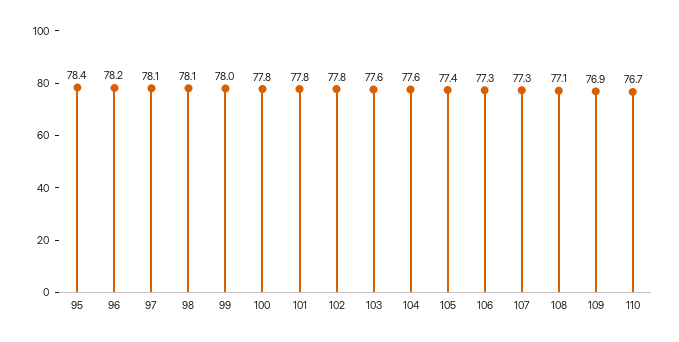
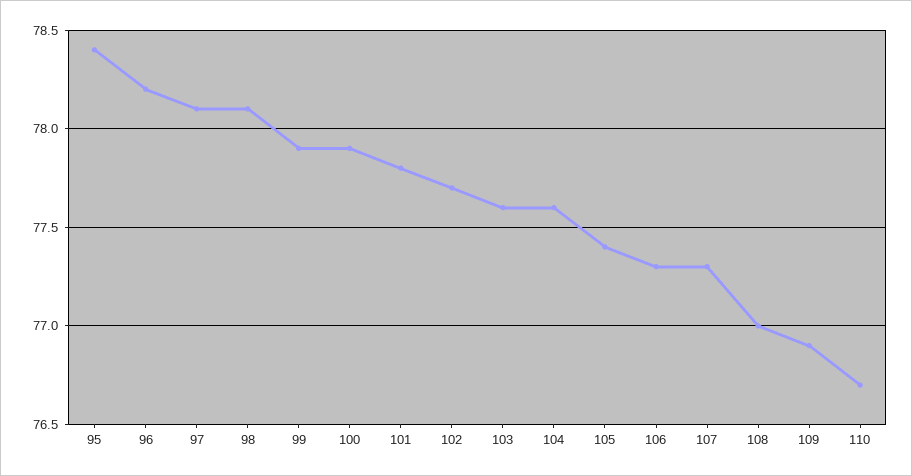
  {
    "95": 78.4,
    "96": 78.2,
    "97": 78.1,
    "98": 78.1,
-   "99": 78,
+   "99": 77.9,
-   "100": 77.8,
+   "100": 77.9,
    "101": 77.8,
-   "102": 77.8,
+   "102": 77.7,
    "103": 77.6,
    "104": 77.6,
    "105": 77.4,
    "106": 77.3,
    "107": 77.3,
-   "108": 77.1,
+   "108": 77,
    "109": 76.9,
    "110": 76.7
  }

